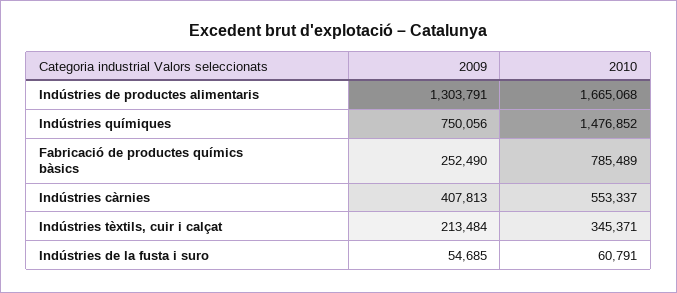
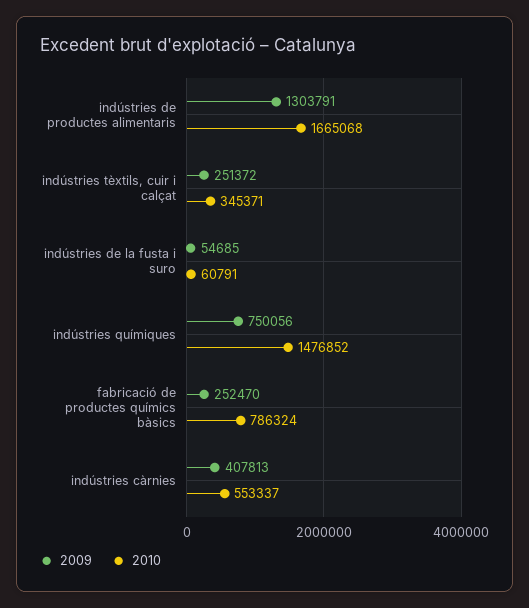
  {
    "2009": {
      "Indústries de productes alimentaris": 1303791,
      "Indústries químiques": 750056,
-     "Fabricació de productes químics bàsics": 252490,
+     "Fabricació de productes químics bàsics": 252470,
      "Indústries càrnies": 407813,
-     "Indústries tèxtils, cuir i calçat": 213484,
+     "Indústries tèxtils, cuir i calçat": 251372,
      "Indústries de la fusta i suro": 54685
    },
    "2010": {
      "Indústries de productes alimentaris": 1665068,
      "Indústries químiques": 1476852,
-     "Fabricació de productes químics bàsics": 785489,
+     "Fabricació de productes químics bàsics": 786324,
      "Indústries càrnies": 553337,
      "Indústries tèxtils, cuir i calçat": 345371,
      "Indústries de la fusta i suro": 60791
    }
  }

